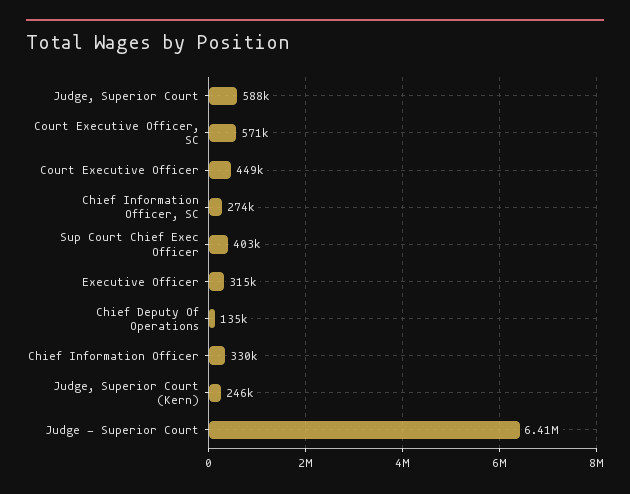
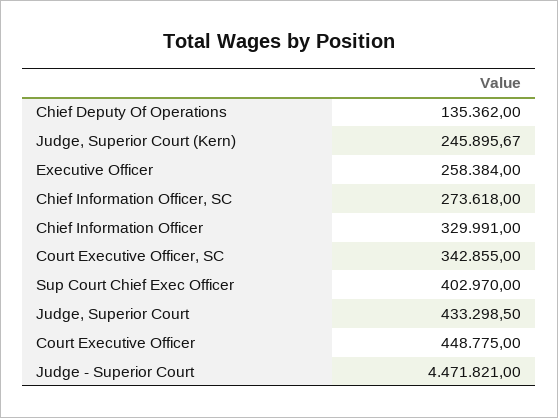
  {
-   "Judge, Superior Court": 588000,
+   "Judge, Superior Court": 433298.5,
-   "Court Executive Officer, SC": 571000,
+   "Court Executive Officer, SC": 342855,
    "Court Executive Officer": 448775,
    "Chief Information Officer, SC": 273618,
    "Sup Court Chief Exec Officer": 402970,
-   "Executive Officer": 315000,
+   "Executive Officer": 258384,
    "Chief Deputy Of Operations": 135362,
    "Chief Information Officer": 329991,
    "Judge, Superior Court (Kern)": 245895.67,
-   "Judge - Superior Court": 6410000
+   "Judge - Superior Court": 4471821
  }

